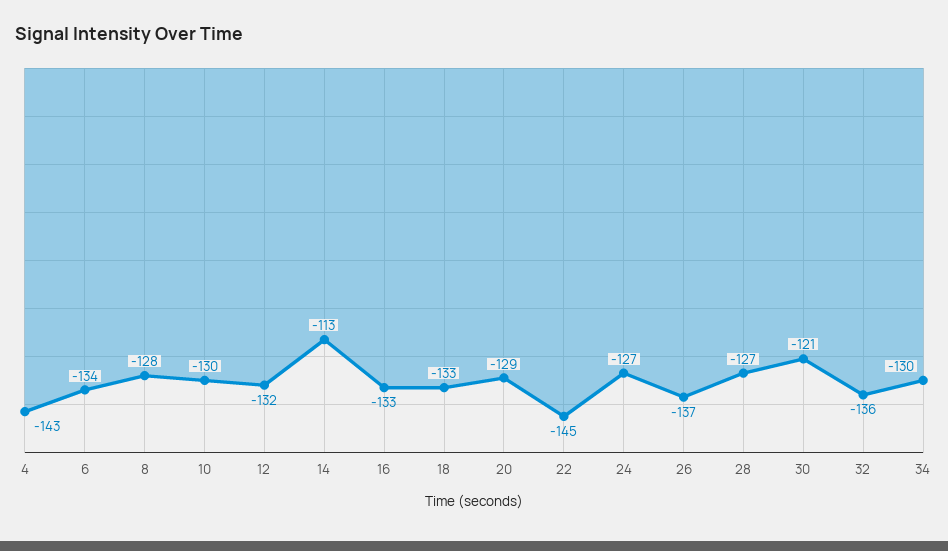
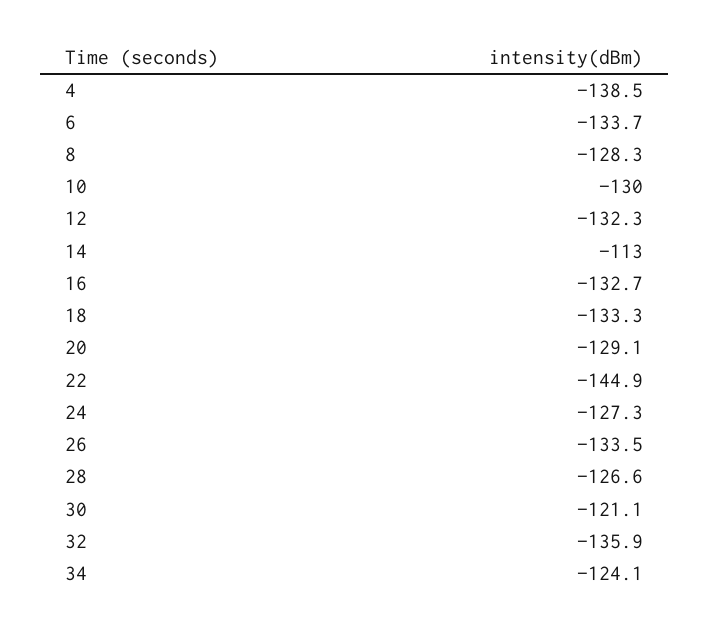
  {
-   "4": -143,
+   "4": -138.5,
    "6": -133.7,
    "8": -128.3,
    "10": -130,
    "12": -132.3,
    "14": -113,
    "16": -132.7,
    "18": -133.3,
    "20": -129.1,
    "22": -144.9,
    "24": -127.3,
-   "26": -137,
+   "26": -133.5,
    "28": -126.6,
    "30": -121.1,
    "32": -135.9,
-   "34": -130
+   "34": -124.1
  }

